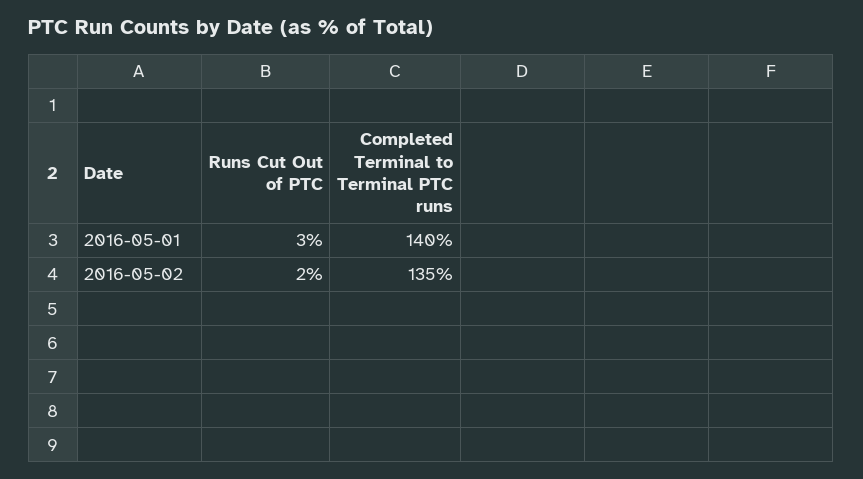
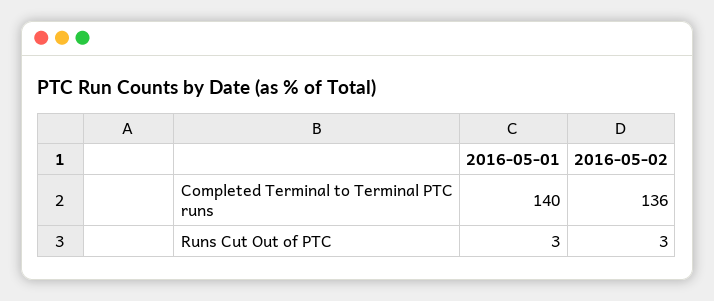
  {
    "Runs Cut Out of PTC": {
      "2016-05-01": 3,
-     "2016-05-02": 2
+     "2016-05-02": 3
    },
    "Completed Terminal to Terminal PTC runs": {
      "2016-05-01": 140,
-     "2016-05-02": 135
+     "2016-05-02": 136
    }
  }

